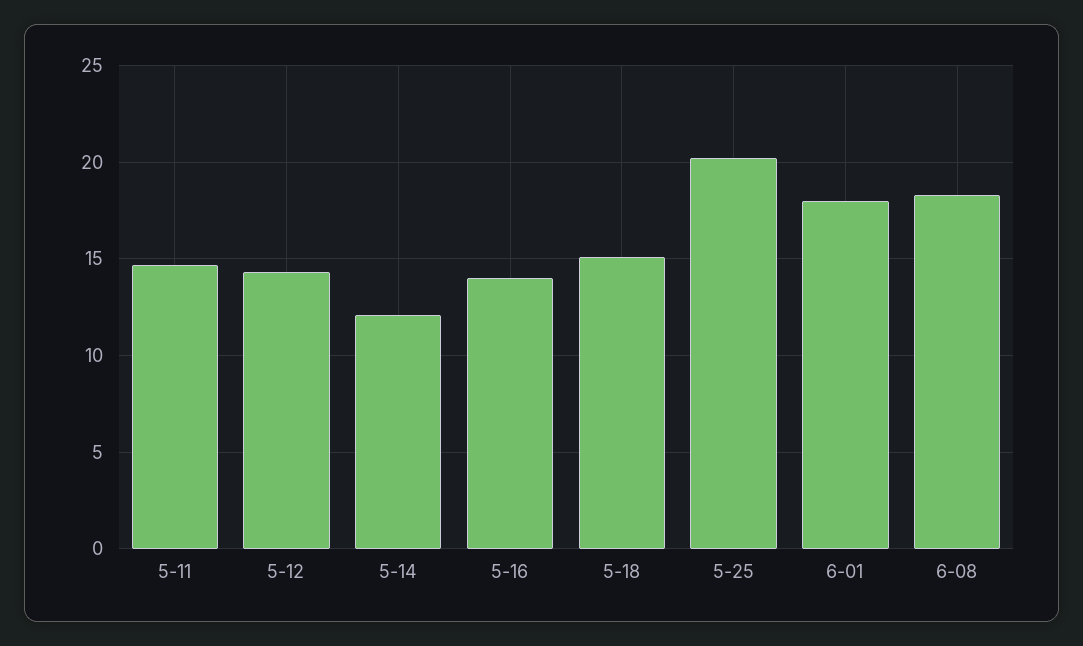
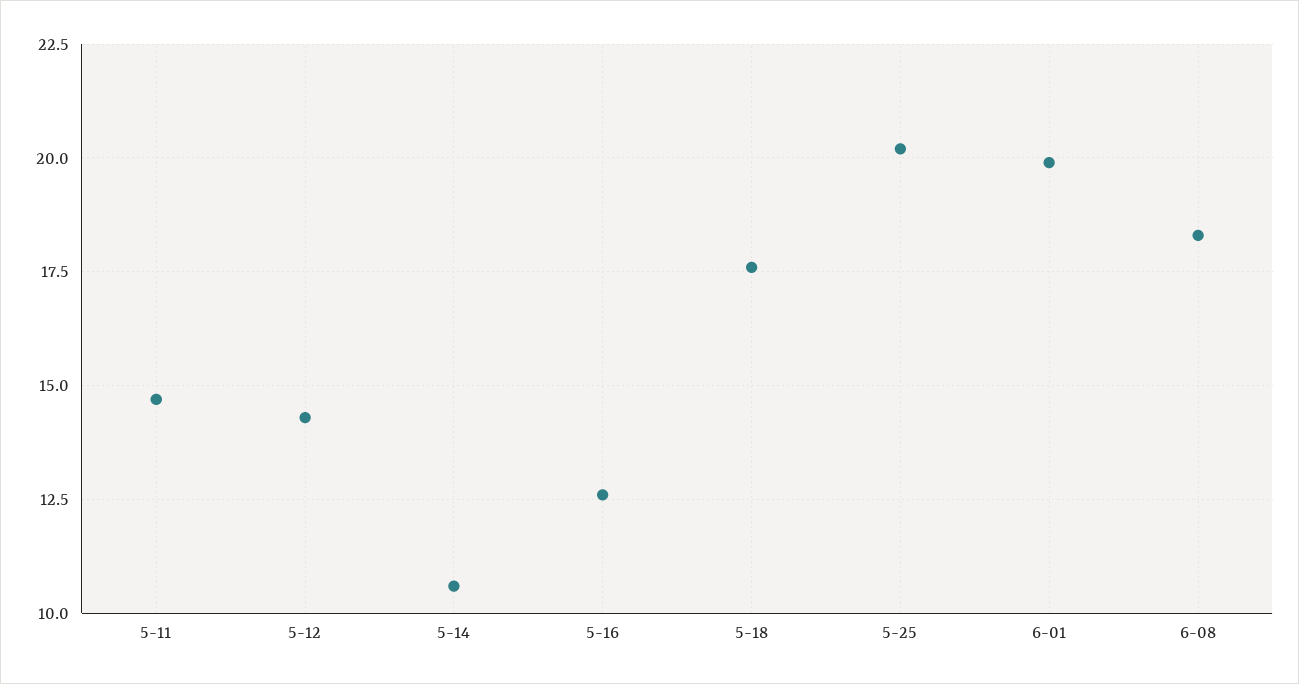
  {
    "5-11": 14.5,
    "5-12": 14.5,
-   "5-14": 12,
+   "5-14": 10.5,
-   "5-16": 14,
+   "5-16": 12.5,
-   "5-18": 15,
+   "5-18": 17.5,
    "5-25": 20,
-   "6-01": 18,
+   "6-01": 20,
    "6-08": 18.5
  }

